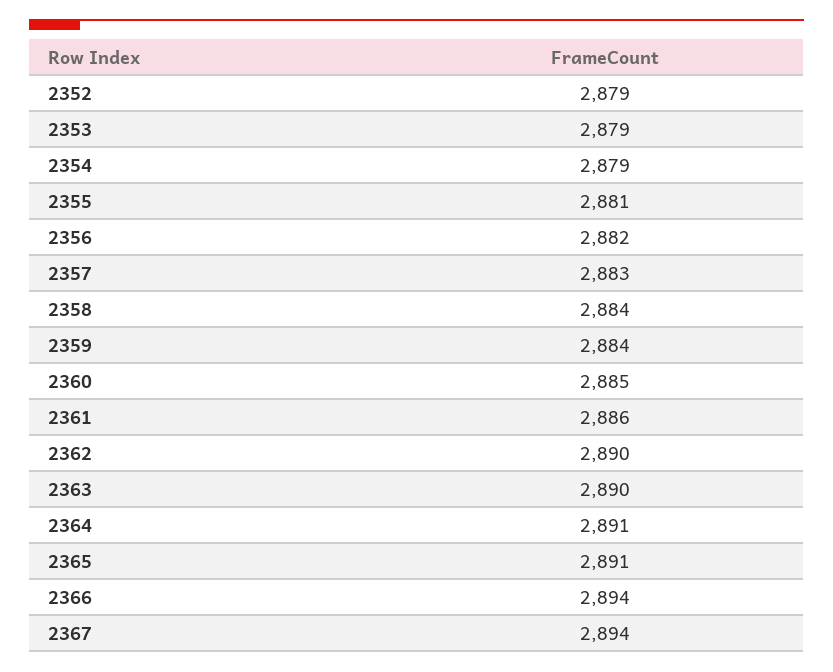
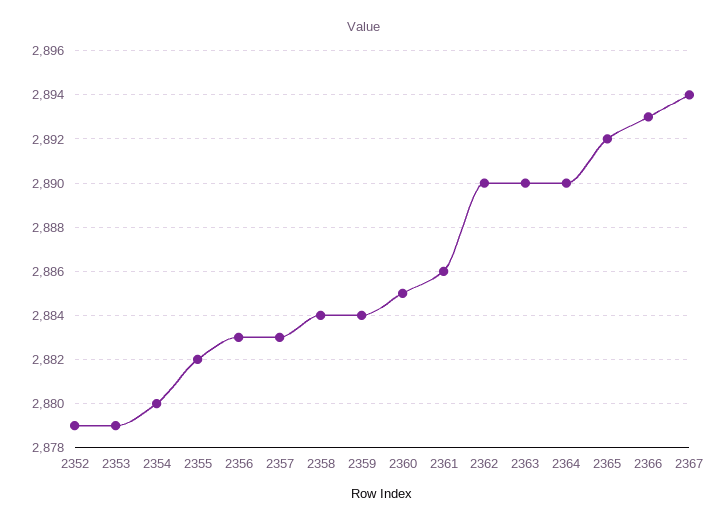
  {
    "2352": 2879,
    "2353": 2879,
-   "2354": 2879,
+   "2354": 2880,
-   "2355": 2881,
+   "2355": 2882,
-   "2356": 2882,
+   "2356": 2883,
    "2357": 2883,
    "2358": 2884,
    "2359": 2884,
    "2360": 2885,
    "2361": 2886,
    "2362": 2890,
    "2363": 2890,
-   "2364": 2891,
+   "2364": 2890,
-   "2365": 2891,
+   "2365": 2892,
-   "2366": 2894,
+   "2366": 2893,
    "2367": 2894
  }

